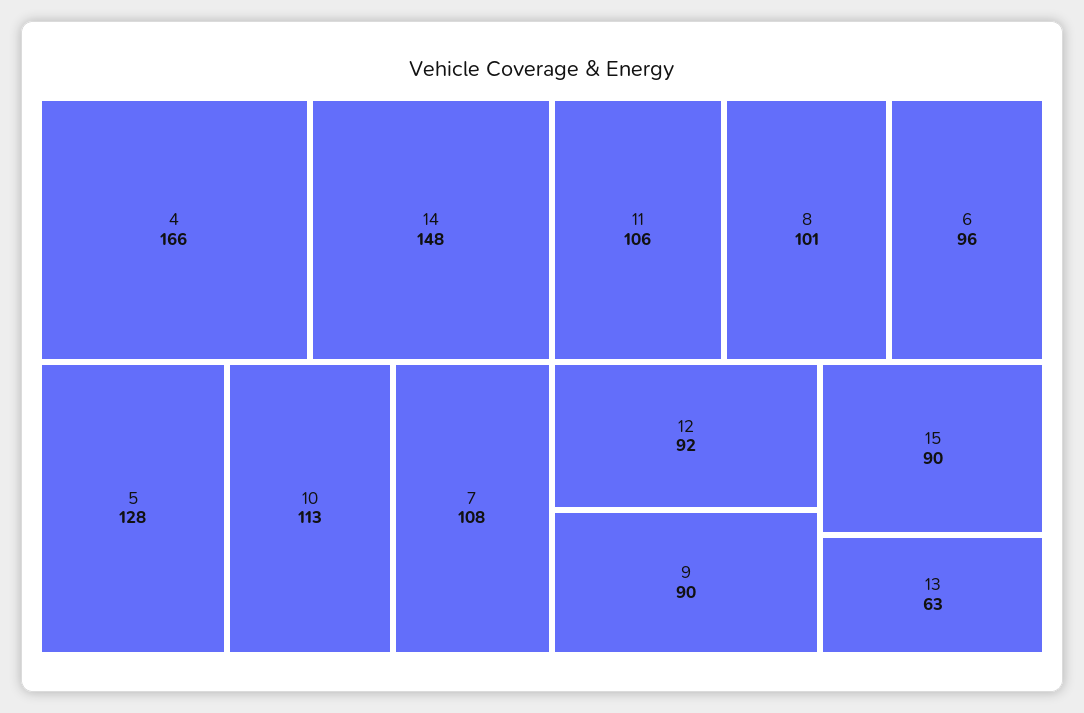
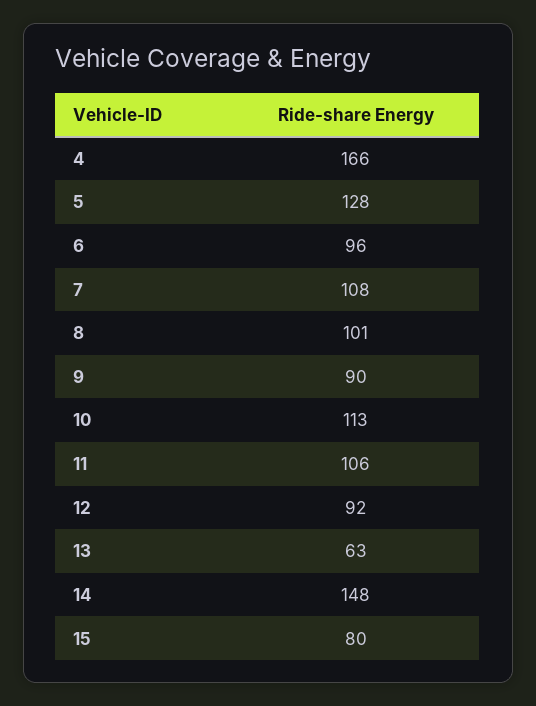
  {
    "4": 166,
    "14": 148,
    "5": 128,
    "10": 113,
    "7": 108,
    "11": 106,
    "8": 101,
    "6": 96,
    "12": 92,
    "9": 90,
-   "15": 90,
+   "15": 80,
    "13": 63
  }

